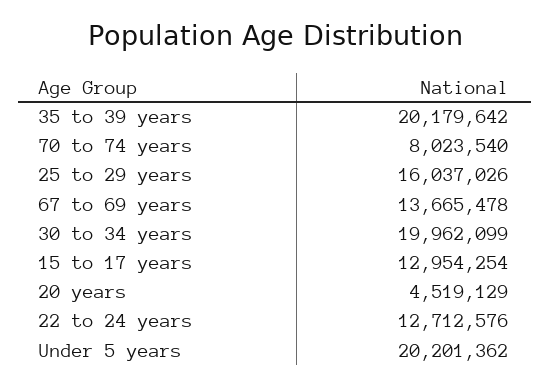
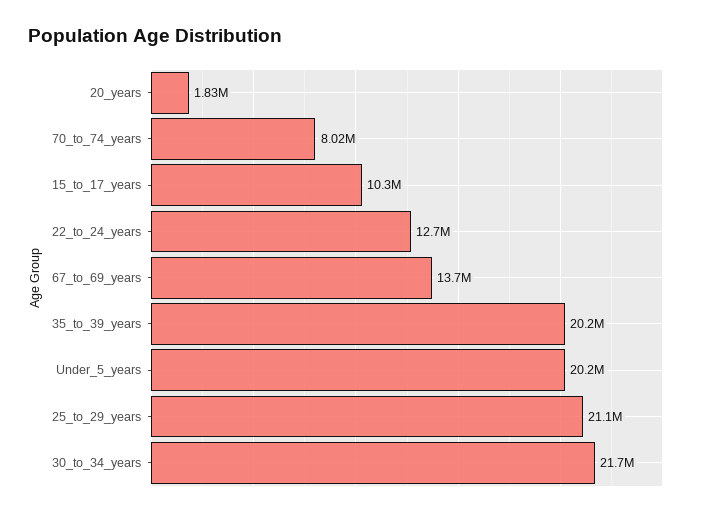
  {
    "35 to 39 years": 20179642,
    "70 to 74 years": 8023540,
-   "25 to 29 years": 16037026,
+   "25 to 29 years": 21100000,
    "67 to 69 years": 13665478,
-   "30 to 34 years": 19962099,
+   "30 to 34 years": 21700000,
-   "15 to 17 years": 12954254,
+   "15 to 17 years": 10300000,
-   "20 years": 4519129,
+   "20 years": 1830000,
    "22 to 24 years": 12712576,
    "Under 5 years": 20201362
  }

